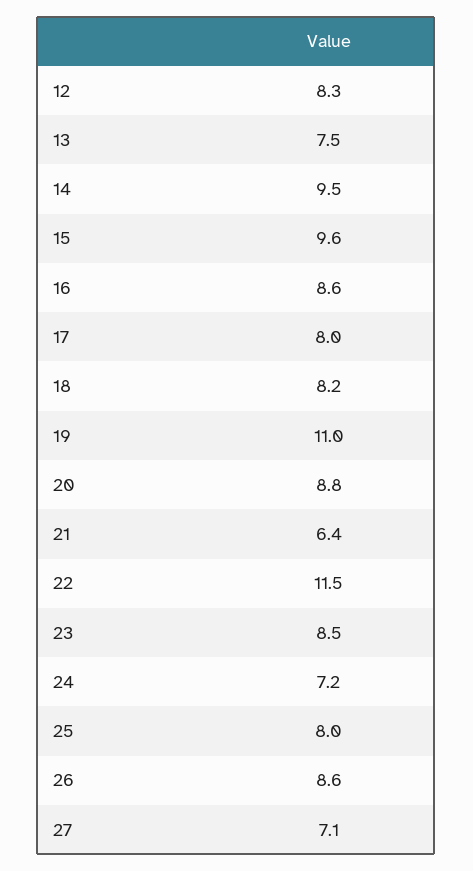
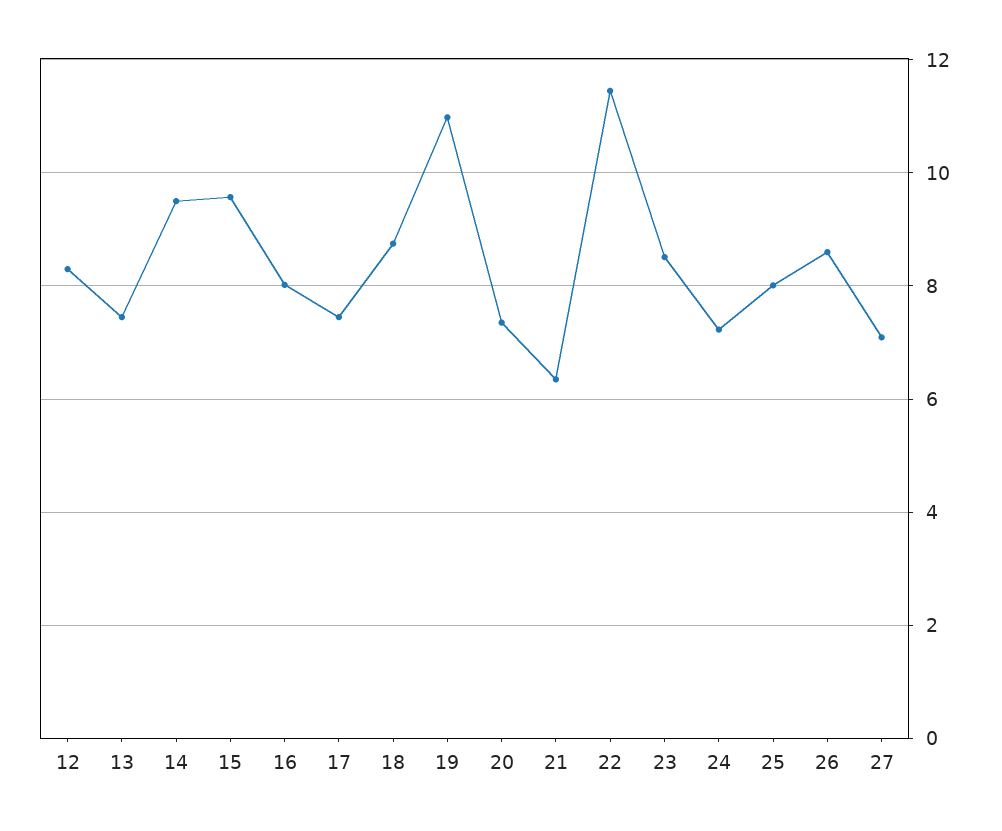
  {
    "12": 8.3,
    "13": 7.5,
    "14": 9.5,
    "15": 9.6,
-   "16": 8.6,
+   "16": 8,
-   "17": 8,
+   "17": 7.4,
-   "18": 8.2,
+   "18": 8.8,
    "19": 11,
-   "20": 8.8,
+   "20": 7.4,
    "21": 6.4,
    "22": 11.5,
    "23": 8.5,
    "24": 7.2,
    "25": 8,
    "26": 8.6,
    "27": 7.1
  }

